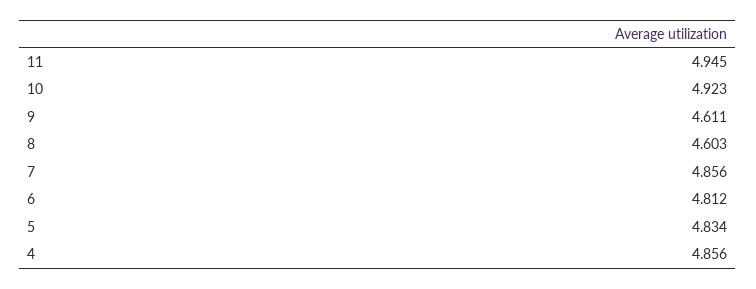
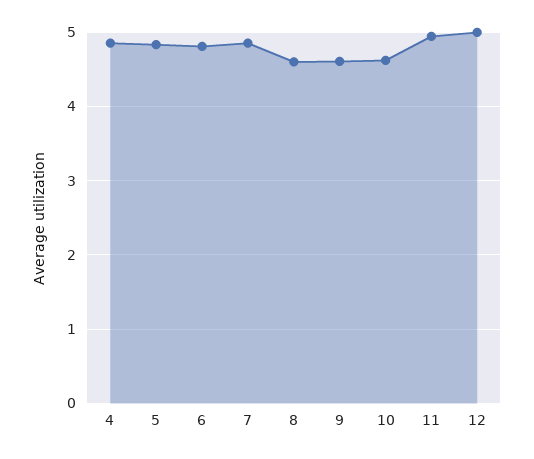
  {
    "11": 4.945,
-   "10": 4.923,
+   "10": 4.6,
    "9": 4.611,
    "8": 4.603,
    "7": 4.856,
    "6": 4.812,
    "5": 4.834,
-   "4": 4.856
+   "4": 4.856,
+   "12": 5
  }

